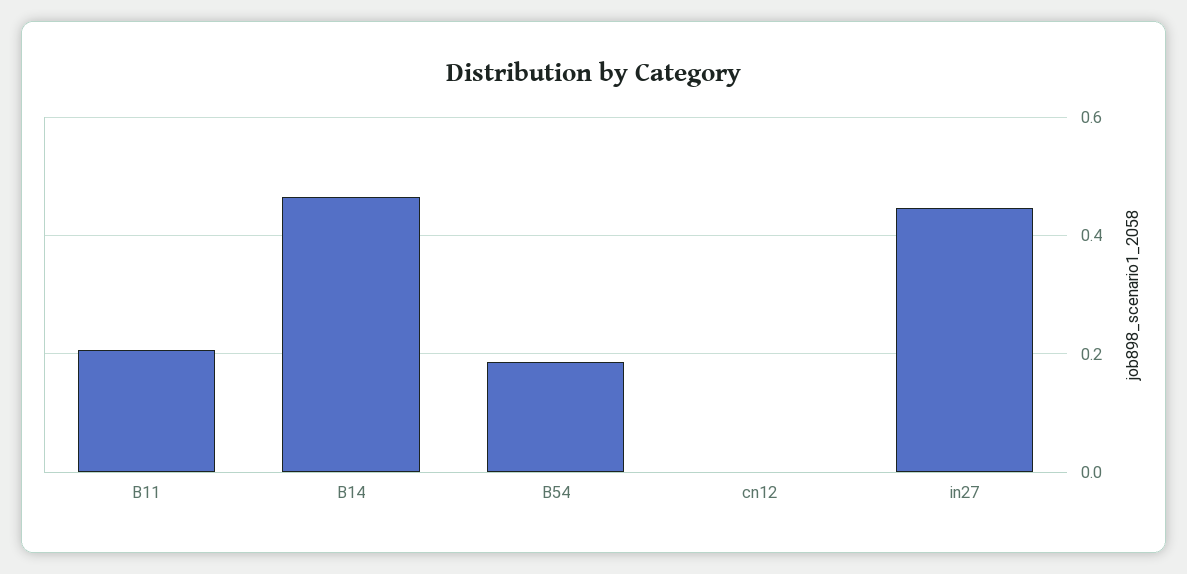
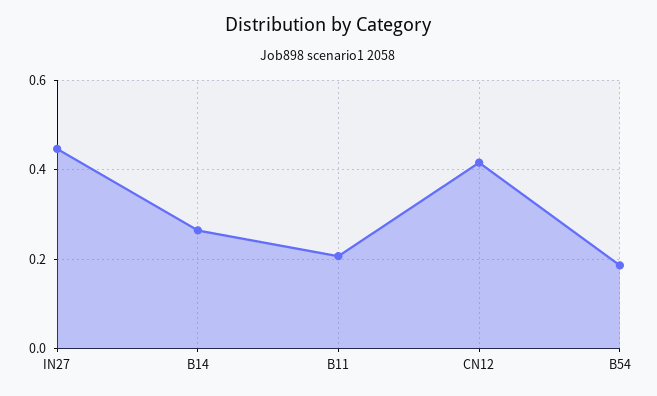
  {
    "B11": 0.2,
-   "B14": 0.46,
+   "B14": 0.26,
    "B54": 0.18,
-   "cn12": 0,
+   "cn12": 0.42,
    "in27": 0.44
  }

